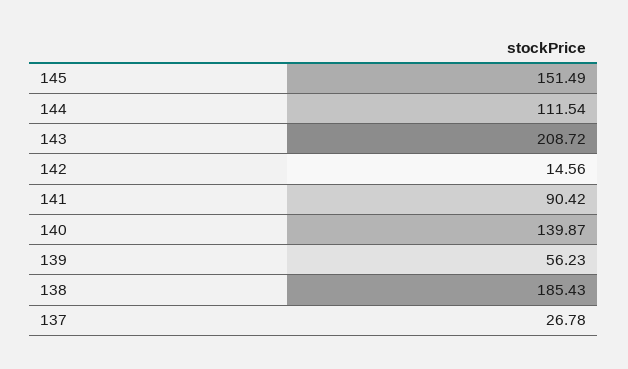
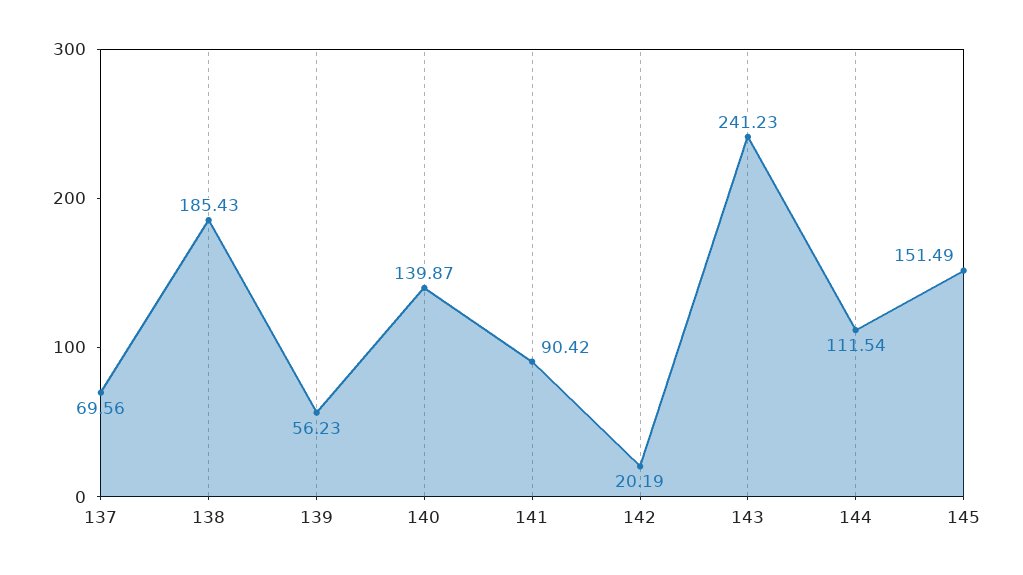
  {
    "145": 151.49,
    "144": 111.54,
-   "143": 208.72,
+   "143": 241.23,
-   "142": 14.56,
+   "142": 20.19,
    "141": 90.42,
    "140": 139.87,
    "139": 56.23,
    "138": 185.43,
-   "137": 26.78
+   "137": 69.56
  }

